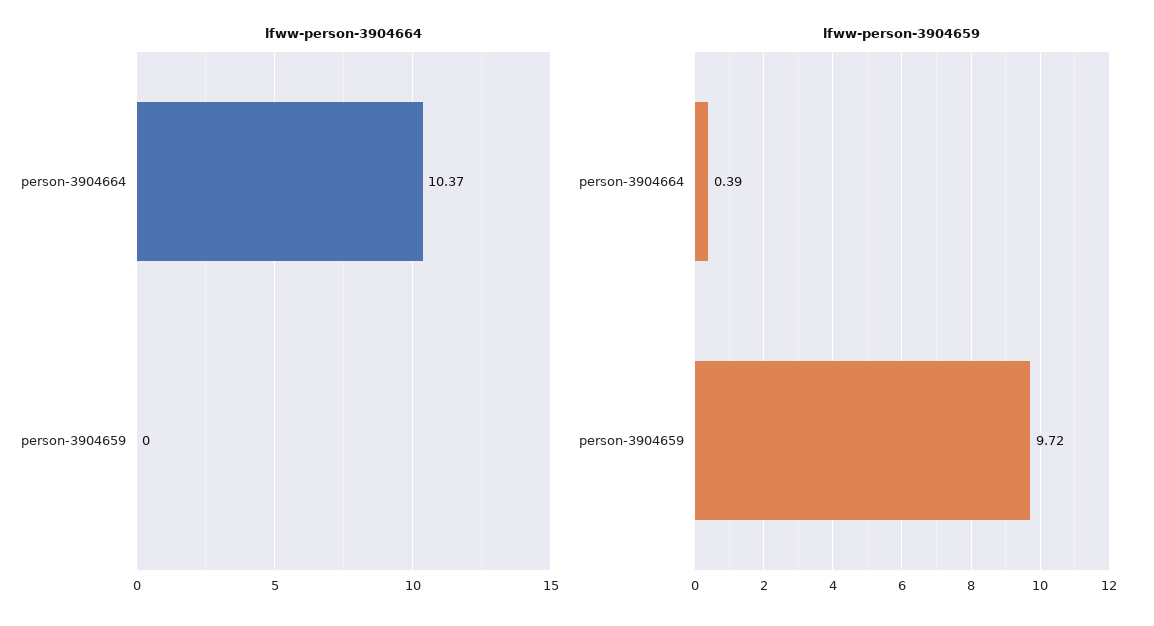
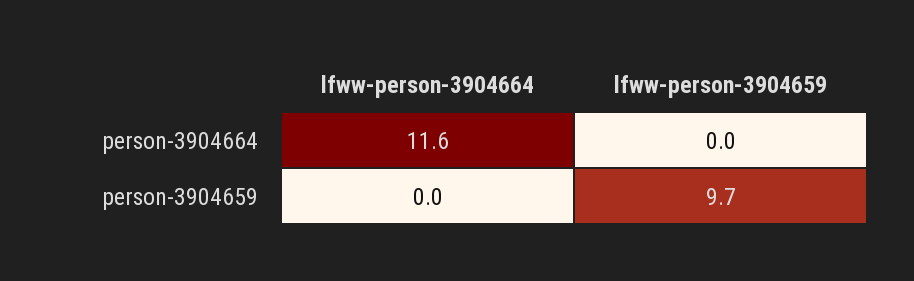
  {
    "lfww-person-3904664": {
-     "person-3904664": 10.37,
+     "person-3904664": 11.6,
      "person-3904659": 0
    },
    "lfww-person-3904659": {
-     "person-3904664": 0.39,
+     "person-3904664": 0,
      "person-3904659": 9.72
    }
  }

